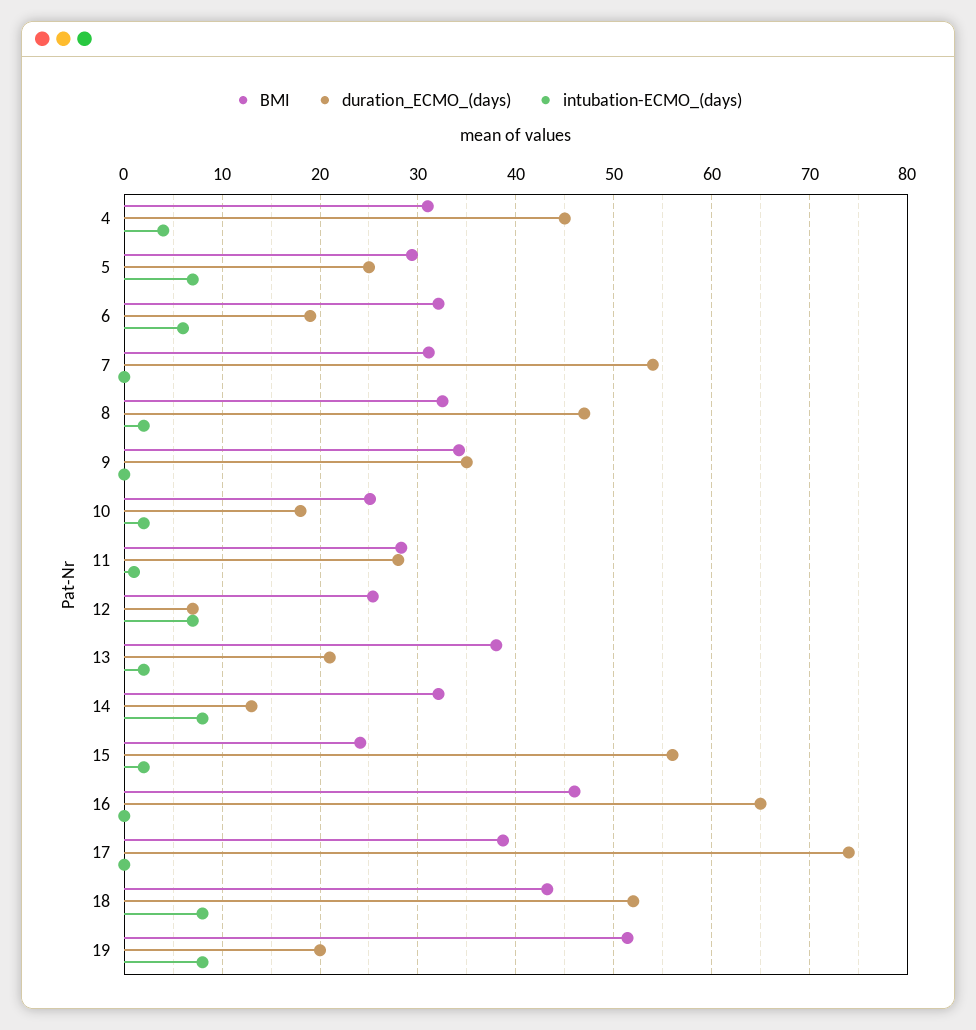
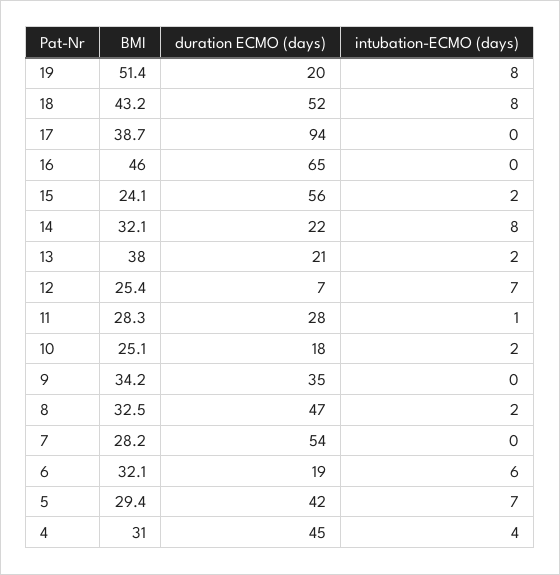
  {
    "BMI": {
      "4": 31,
      "5": 29.4,
      "6": 32.1,
-     "7": 31,
+     "7": 28.2,
      "8": 32.5,
      "9": 34.2,
      "10": 25.1,
      "11": 28.3,
      "12": 25.4,
      "13": 38,
      "14": 32.1,
      "15": 24.1,
      "16": 46,
      "17": 38.7,
      "18": 43.2,
      "19": 51.4
    },
    "duration_ECMO_(days)": {
      "4": 45,
-     "5": 25,
+     "5": 42,
      "6": 19,
      "7": 54,
      "8": 47,
      "9": 35,
      "10": 18,
      "11": 28,
      "12": 7,
      "13": 21,
-     "14": 13,
+     "14": 22,
      "15": 56,
      "16": 65,
-     "17": 74,
+     "17": 94,
      "18": 52,
      "19": 20
    },
    "intubation-ECMO_(days)": {
      "4": 4,
      "5": 7,
      "6": 6,
      "7": 0,
      "8": 2,
      "9": 0,
      "10": 2,
      "11": 1,
      "12": 7,
      "13": 2,
      "14": 8,
      "15": 2,
      "16": 0,
      "17": 0,
      "18": 8,
      "19": 8
    }
  }

